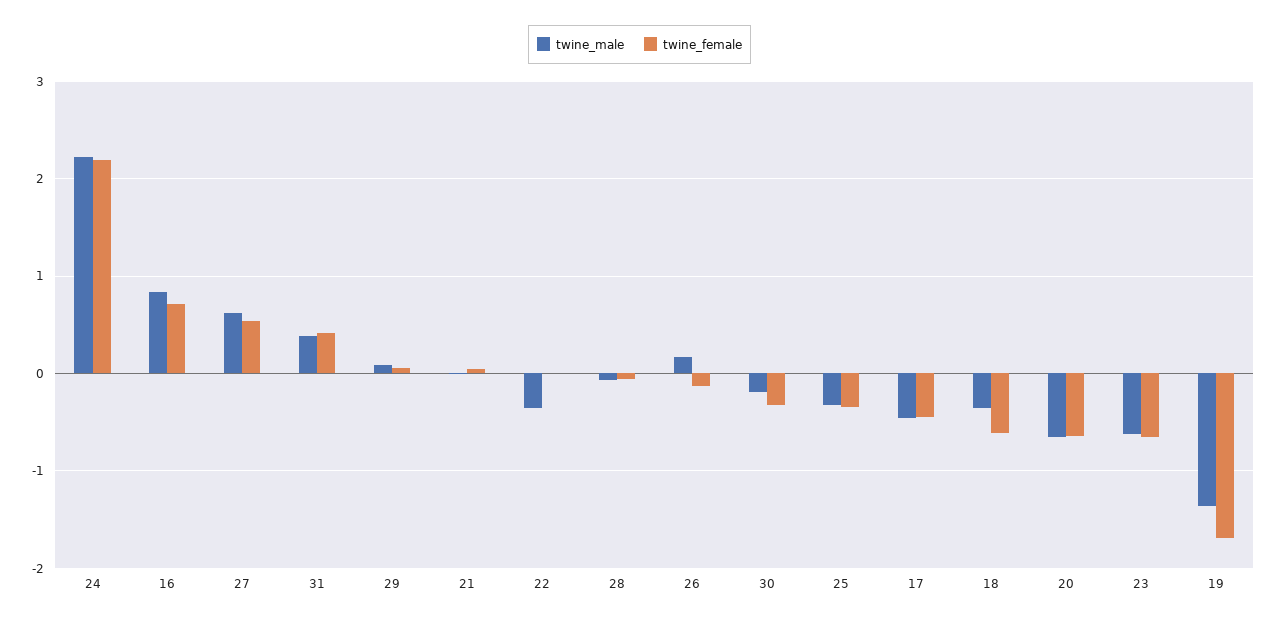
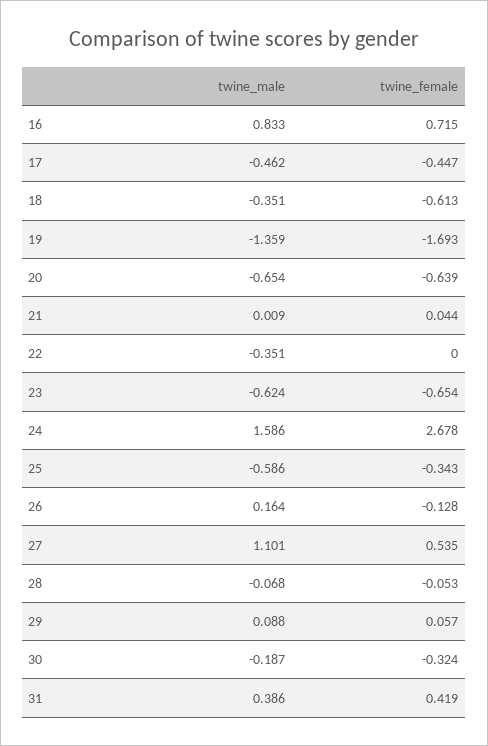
  {
    "twine_male": {
-     "24": 2.2,
+     "24": 1.586,
      "16": 0.833,
-     "27": 0.6,
+     "27": 1.101,
      "31": 0.386,
      "29": 0.088,
      "21": 0.009,
      "22": -0.351,
      "28": -0.068,
      "26": 0.164,
      "30": -0.187,
-     "25": -0.3,
+     "25": -0.586,
      "17": -0.462,
      "18": -0.351,
      "20": -0.654,
      "23": -0.624,
      "19": -1.359
    },
    "twine_female": {
-     "24": 2.2,
+     "24": 2.678,
      "16": 0.715,
      "27": 0.535,
      "31": 0.419,
      "29": 0.057,
      "21": 0.044,
      "22": 0,
      "28": -0.053,
      "26": -0.128,
      "30": -0.324,
      "25": -0.343,
      "17": -0.447,
      "18": -0.613,
      "20": -0.639,
      "23": -0.654,
      "19": -1.693
    }
  }

